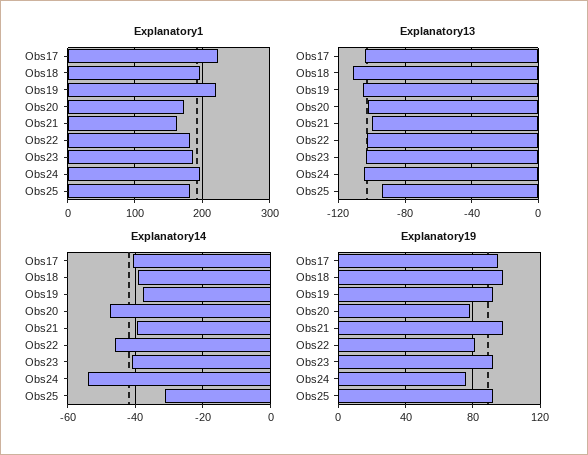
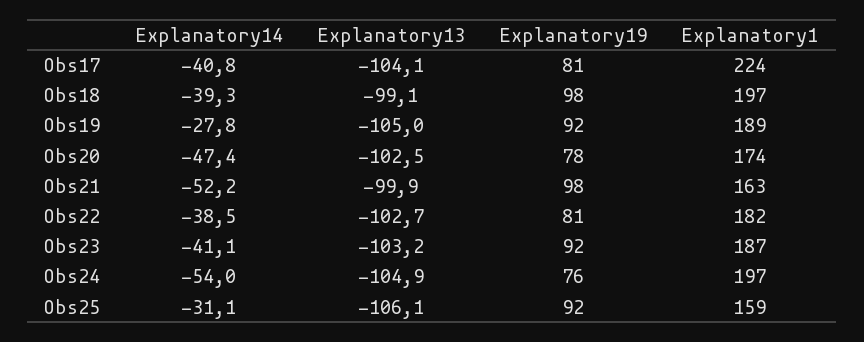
  {
    "Explanatory1": {
      "Obs17": 224,
      "Obs18": 197,
-     "Obs19": 220,
+     "Obs19": 189,
      "Obs20": 174,
      "Obs21": 163,
      "Obs22": 182,
      "Obs23": 187,
      "Obs24": 197,
-     "Obs25": 180
+     "Obs25": 159
    },
    "Explanatory13": {
      "Obs17": -104.1,
-     "Obs18": -110,
+     "Obs18": -99.1,
      "Obs19": -105,
      "Obs20": -102.5,
      "Obs21": -99.9,
      "Obs22": -102.7,
      "Obs23": -103.2,
      "Obs24": -104.9,
-     "Obs25": -95
+     "Obs25": -106.1
    },
    "Explanatory14": {
      "Obs17": -40.8,
      "Obs18": -39.3,
-     "Obs19": -38,
+     "Obs19": -27.8,
      "Obs20": -47.4,
-     "Obs21": -40,
+     "Obs21": -52.2,
-     "Obs22": -46,
+     "Obs22": -38.5,
      "Obs23": -41.1,
      "Obs24": -54,
      "Obs25": -31.1
    },
    "Explanatory19": {
-     "Obs17": 95,
+     "Obs17": 81,
      "Obs18": 98,
      "Obs19": 92,
      "Obs20": 78,
      "Obs21": 98,
      "Obs22": 81,
      "Obs23": 92,
      "Obs24": 76,
      "Obs25": 92
    }
  }

